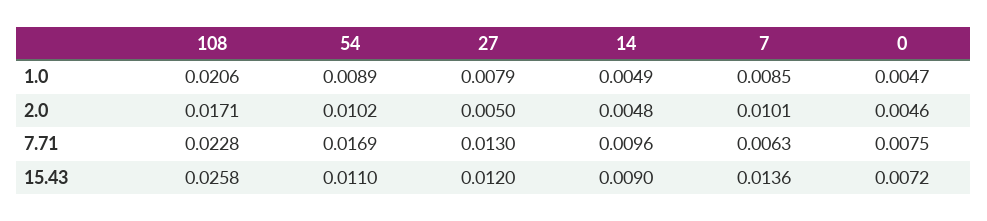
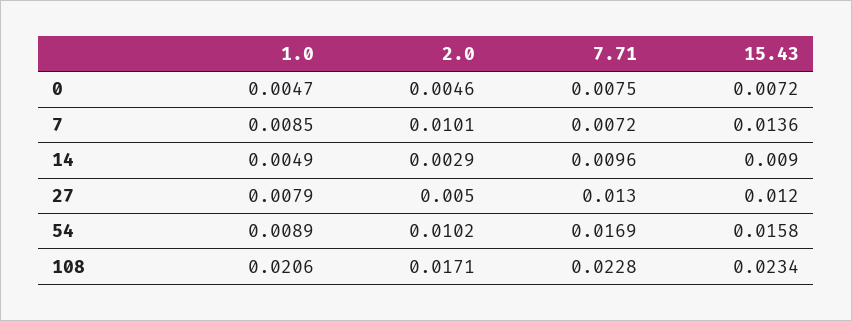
  {
    "108": {
      "1.0": 0.0206,
      "2.0": 0.0171,
      "7.71": 0.0228,
-     "15.43": 0.0258
+     "15.43": 0.0234
    },
    "54": {
      "1.0": 0.0089,
      "2.0": 0.0102,
      "7.71": 0.0169,
-     "15.43": 0.011
+     "15.43": 0.0158
    },
    "27": {
      "1.0": 0.0079,
      "2.0": 0.005,
      "7.71": 0.013,
      "15.43": 0.012
    },
    "14": {
      "1.0": 0.0049,
-     "2.0": 0.0048,
+     "2.0": 0.0029,
      "7.71": 0.0096,
      "15.43": 0.009
    },
    "7": {
      "1.0": 0.0085,
      "2.0": 0.0101,
-     "7.71": 0.0063,
+     "7.71": 0.0072,
      "15.43": 0.0136
    },
    "0": {
      "1.0": 0.0047,
      "2.0": 0.0046,
      "7.71": 0.0075,
      "15.43": 0.0072
    }
  }

